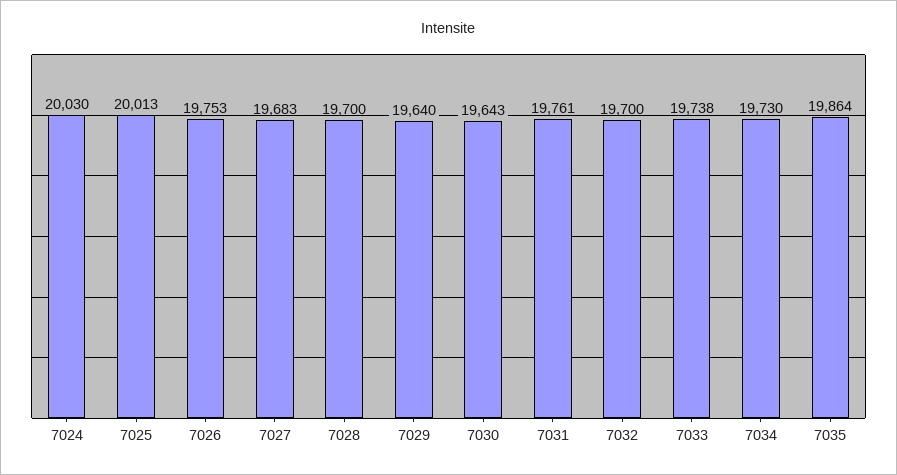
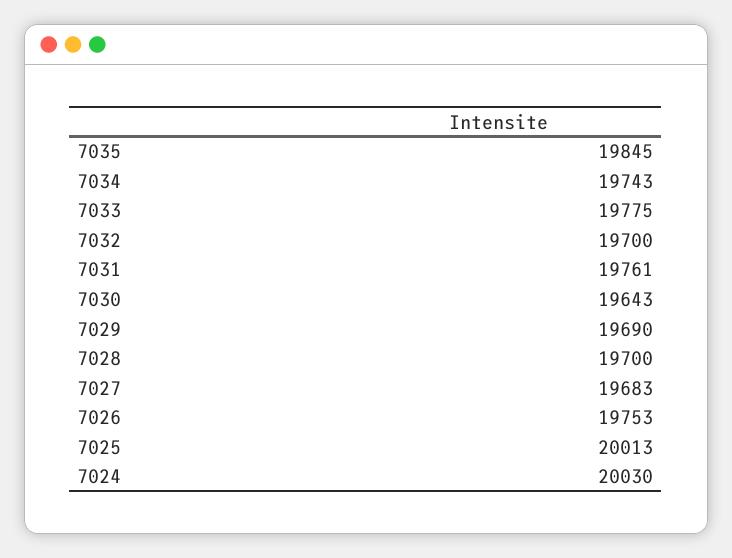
  {
    "7024": 20030,
    "7025": 20013,
    "7026": 19753,
    "7027": 19683,
    "7028": 19700,
-   "7029": 19640,
+   "7029": 19690,
    "7030": 19643,
    "7031": 19761,
    "7032": 19700,
-   "7033": 19738,
+   "7033": 19775,
-   "7034": 19730,
+   "7034": 19743,
-   "7035": 19864
+   "7035": 19845
  }

